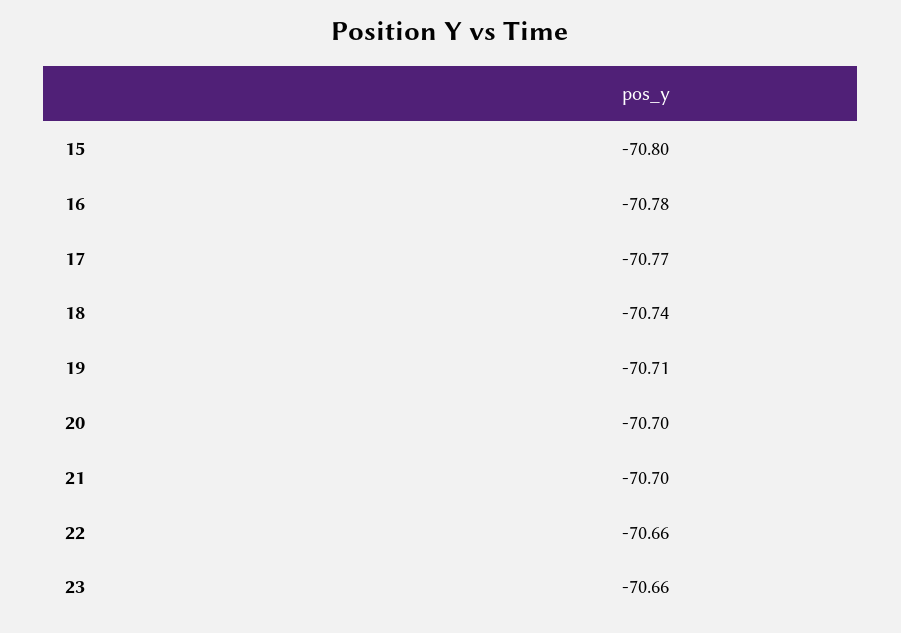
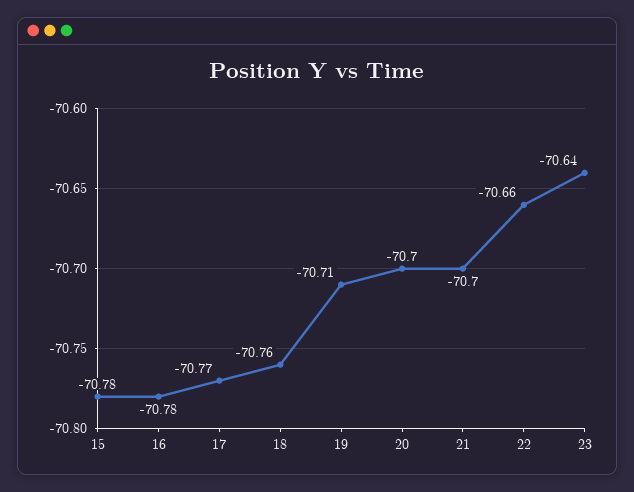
  {
-   "15": -70.8,
+   "15": -70.78,
    "16": -70.78,
    "17": -70.77,
-   "18": -70.74,
+   "18": -70.76,
    "19": -70.71,
    "20": -70.7,
    "21": -70.7,
    "22": -70.66,
-   "23": -70.66
+   "23": -70.64
  }

